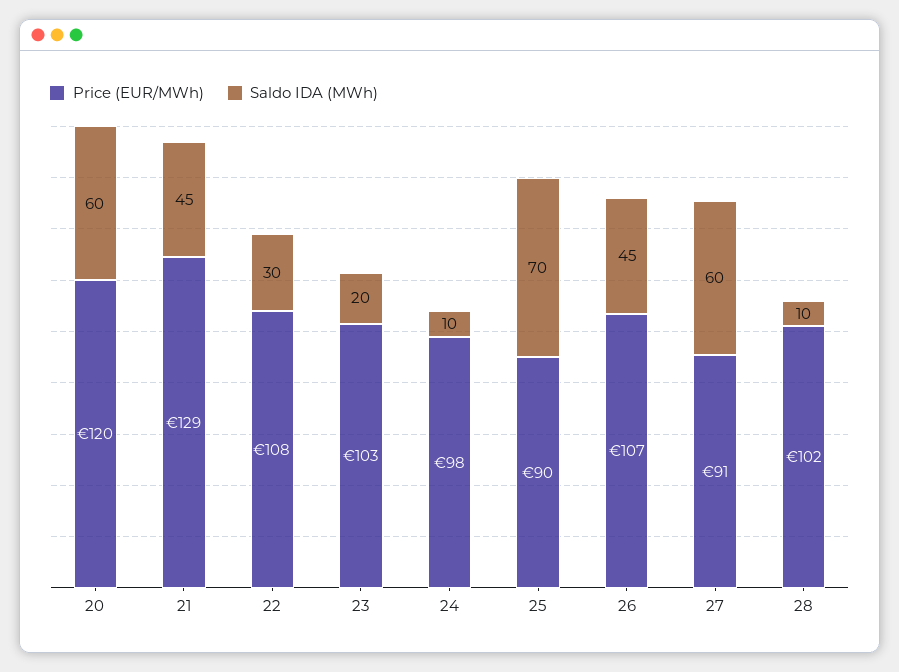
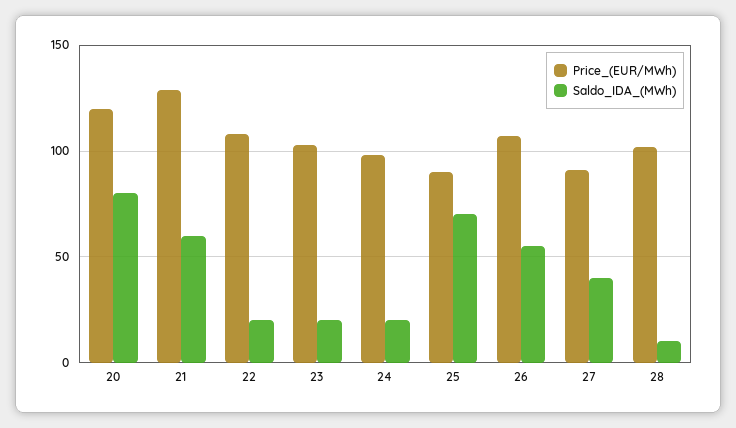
  {
    "Price (EUR/MWh)": {
      "20": 120,
      "21": 129,
      "22": 108,
      "23": 103,
      "24": 98,
      "25": 90,
      "26": 107,
      "27": 91,
      "28": 102
    },
    "Saldo IDA (MWh)": {
-     "20": 60,
+     "20": 80,
-     "21": 45,
+     "21": 60,
-     "22": 30,
+     "22": 20,
      "23": 20,
-     "24": 10,
+     "24": 20,
      "25": 70,
-     "26": 45,
+     "26": 55,
-     "27": 60,
+     "27": 40,
      "28": 10
    }
  }

